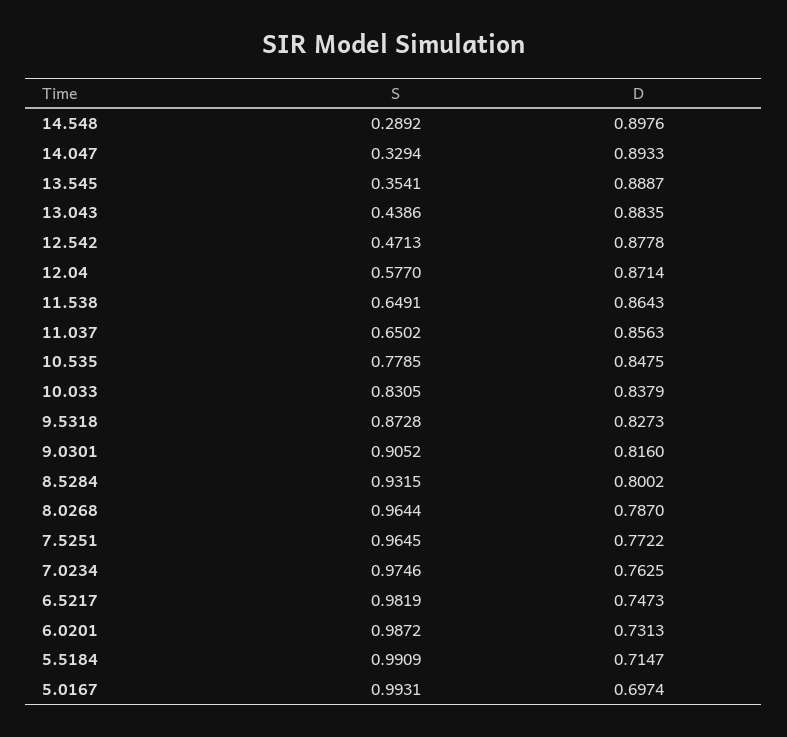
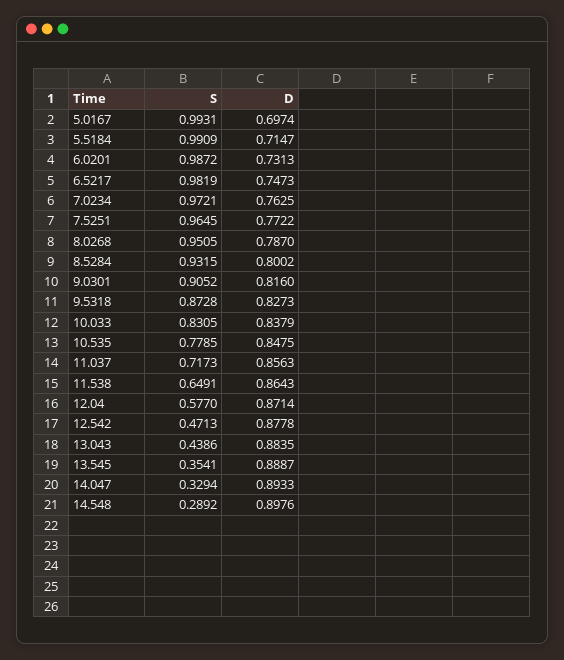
  {
    "S": {
      "14.548": 0.2892,
      "14.047": 0.3294,
      "13.545": 0.3541,
      "13.043": 0.4386,
      "12.542": 0.4713,
      "12.04": 0.577,
      "11.538": 0.6491,
-     "11.037": 0.6502,
+     "11.037": 0.7173,
      "10.535": 0.7785,
      "10.033": 0.8305,
      "9.5318": 0.8728,
      "9.0301": 0.9052,
      "8.5284": 0.9315,
-     "8.0268": 0.9644,
+     "8.0268": 0.9505,
      "7.5251": 0.9645,
-     "7.0234": 0.9746,
+     "7.0234": 0.9721,
      "6.5217": 0.9819,
      "6.0201": 0.9872,
      "5.5184": 0.9909,
      "5.0167": 0.9931
    },
    "D": {
      "14.548": 0.8976,
      "14.047": 0.8933,
      "13.545": 0.8887,
      "13.043": 0.8835,
      "12.542": 0.8778,
      "12.04": 0.8714,
      "11.538": 0.8643,
      "11.037": 0.8563,
      "10.535": 0.8475,
      "10.033": 0.8379,
      "9.5318": 0.8273,
      "9.0301": 0.816,
      "8.5284": 0.8002,
      "8.0268": 0.787,
      "7.5251": 0.7722,
      "7.0234": 0.7625,
      "6.5217": 0.7473,
      "6.0201": 0.7313,
      "5.5184": 0.7147,
      "5.0167": 0.6974
    }
  }

